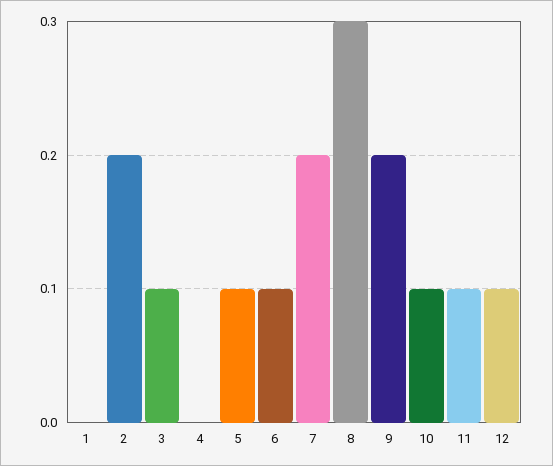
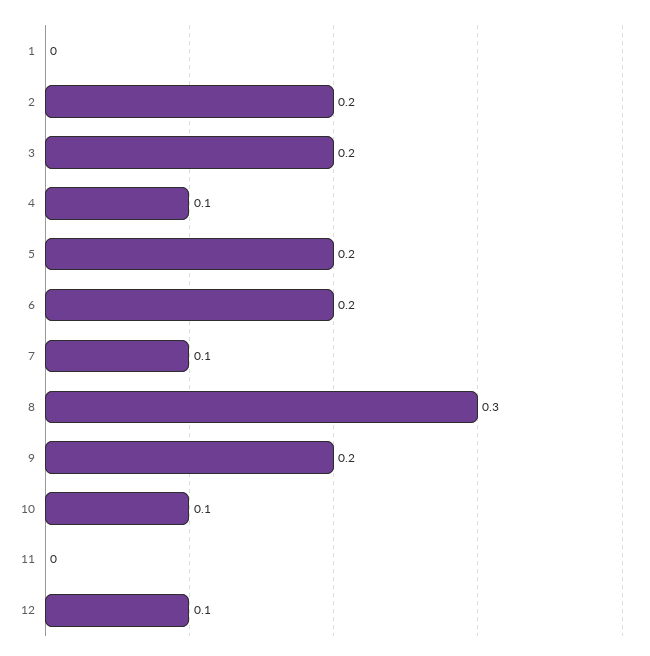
  {
    "1": 0,
    "2": 0.2,
-   "3": 0.1,
+   "3": 0.2,
-   "4": 0,
+   "4": 0.1,
-   "5": 0.1,
+   "5": 0.2,
-   "6": 0.1,
+   "6": 0.2,
-   "7": 0.2,
+   "7": 0.1,
    "8": 0.3,
    "9": 0.2,
    "10": 0.1,
-   "11": 0.1,
+   "11": 0,
    "12": 0.1
  }

